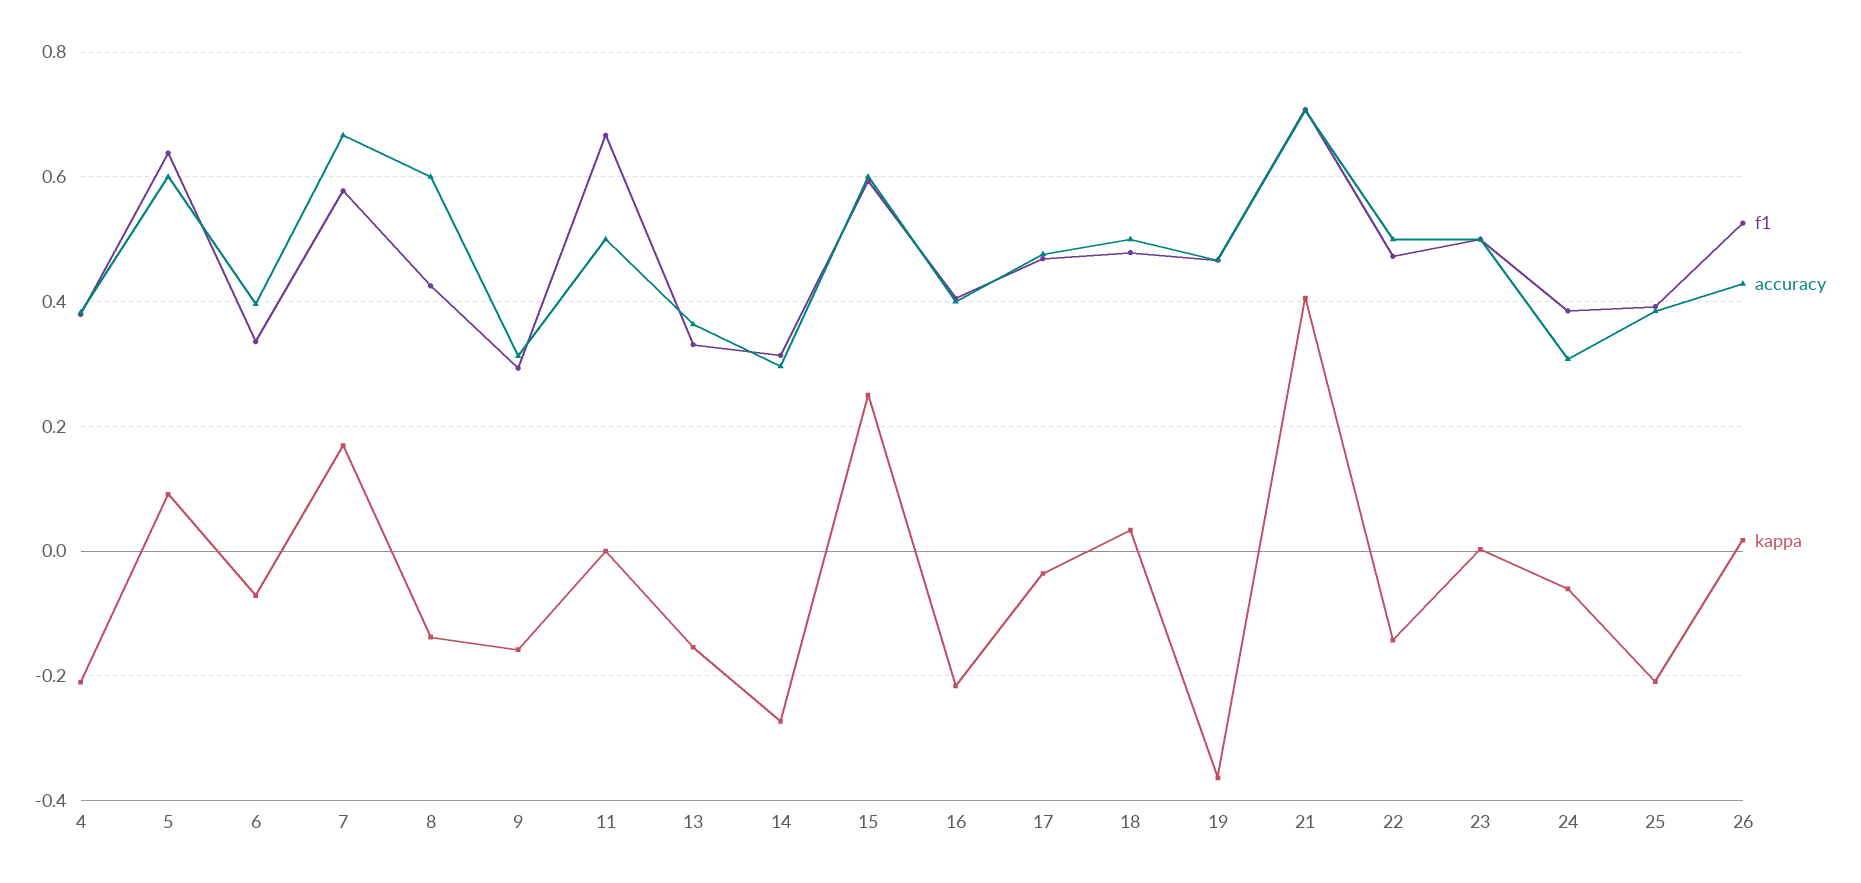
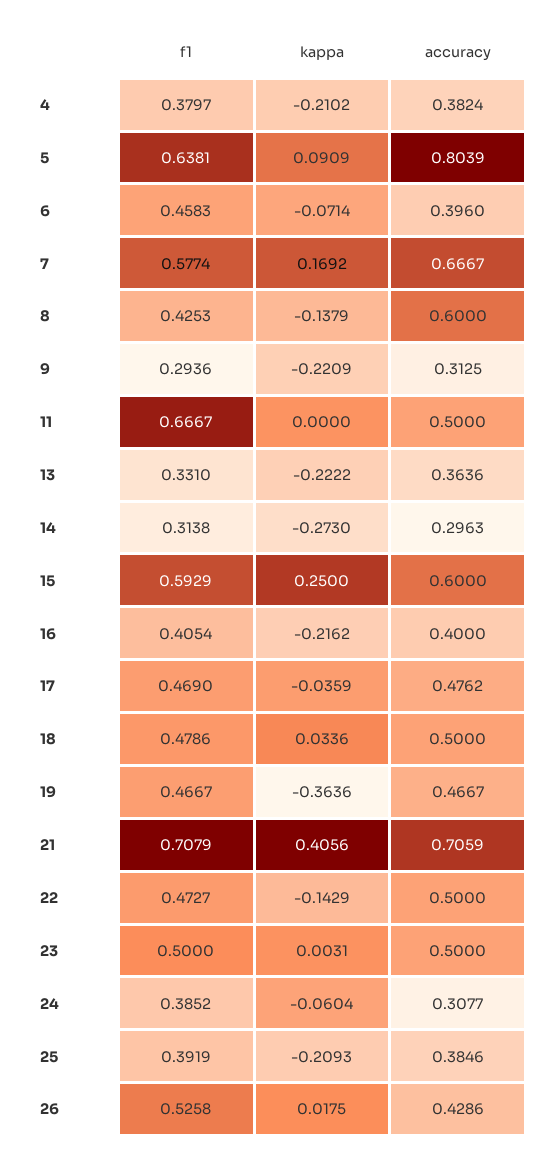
  {
    "f1": {
      "4": 0.3797,
      "5": 0.6381,
-     "6": 0.34,
+     "6": 0.4583,
      "7": 0.5774,
      "8": 0.4253,
      "9": 0.2936,
      "11": 0.6667,
      "13": 0.331,
      "14": 0.3138,
      "15": 0.5929,
      "16": 0.4054,
      "17": 0.469,
      "18": 0.4786,
      "19": 0.4667,
      "21": 0.7079,
      "22": 0.4727,
      "23": 0.5,
      "24": 0.3852,
      "25": 0.3919,
      "26": 0.5258
    },
    "accuracy": {
      "4": 0.3824,
-     "5": 0.6,
+     "5": 0.8039,
      "6": 0.396,
      "7": 0.6667,
      "8": 0.6,
      "9": 0.3125,
      "11": 0.5,
      "13": 0.3636,
      "14": 0.2963,
      "15": 0.6,
      "16": 0.4,
      "17": 0.4762,
      "18": 0.5,
      "19": 0.4667,
      "21": 0.7059,
      "22": 0.5,
      "23": 0.5,
      "24": 0.3077,
      "25": 0.3846,
      "26": 0.4286
    },
    "kappa": {
      "4": -0.2102,
      "5": 0.0909,
      "6": -0.0714,
      "7": 0.1692,
      "8": -0.1379,
-     "9": -0.16,
+     "9": -0.2209,
      "11": 0,
-     "13": -0.16,
+     "13": -0.2222,
      "14": -0.273,
      "15": 0.25,
      "16": -0.2162,
      "17": -0.0359,
      "18": 0.0336,
      "19": -0.3636,
      "21": 0.4056,
      "22": -0.1429,
      "23": 0.0031,
      "24": -0.0604,
      "25": -0.2093,
      "26": 0.0175
    }
  }

